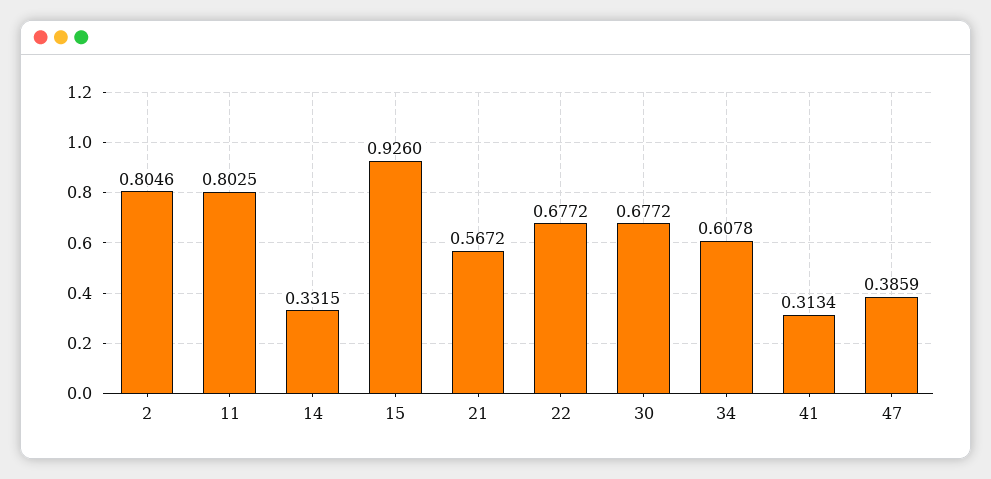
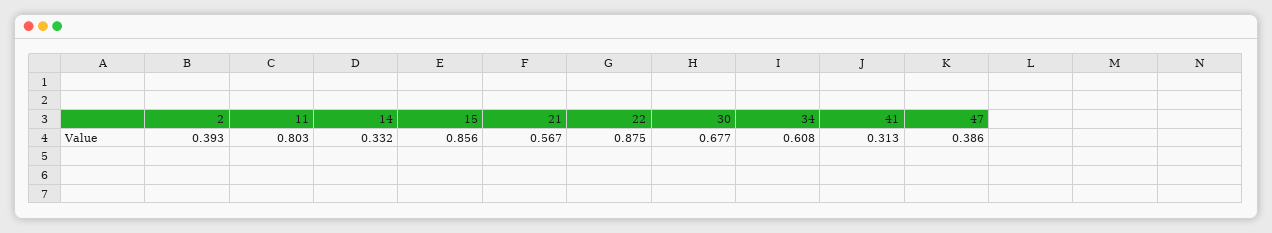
  {
-   "2": 0.8046,
+   "2": 0.393,
    "11": 0.8025,
    "14": 0.3315,
-   "15": 0.926,
+   "15": 0.856,
    "21": 0.5672,
-   "22": 0.6772,
+   "22": 0.875,
    "30": 0.6772,
    "34": 0.6078,
    "41": 0.3134,
    "47": 0.3859
  }

